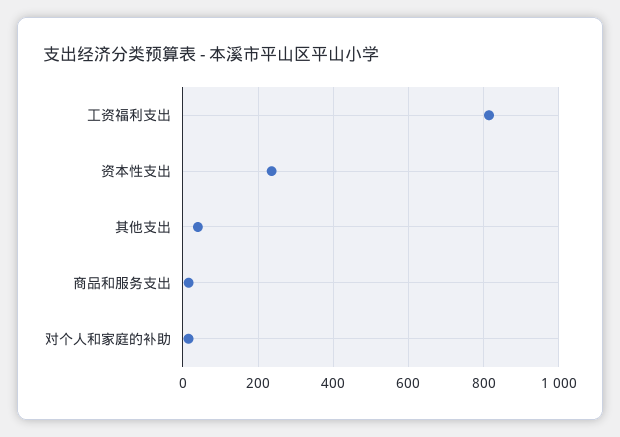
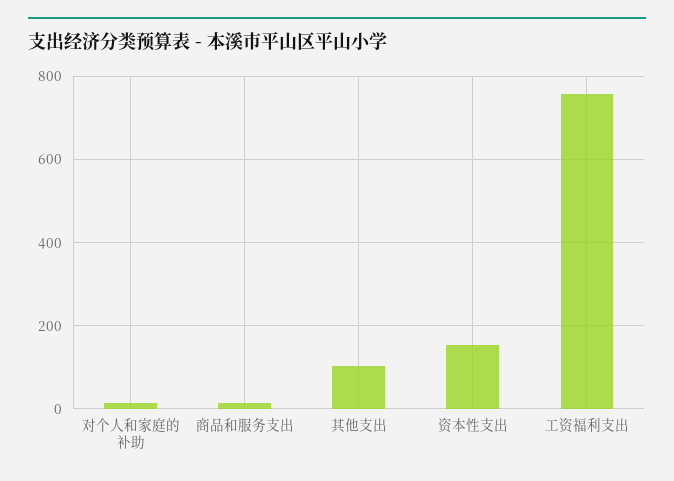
  {
-   "工资福利支出": 820,
+   "工资福利支出": 760,
-   "资本性支出": 240,
+   "资本性支出": 160,
-   "其他支出": 40,
+   "其他支出": 100,
    "商品和服务支出": 20,
    "对个人和家庭的补助": 20
  }

